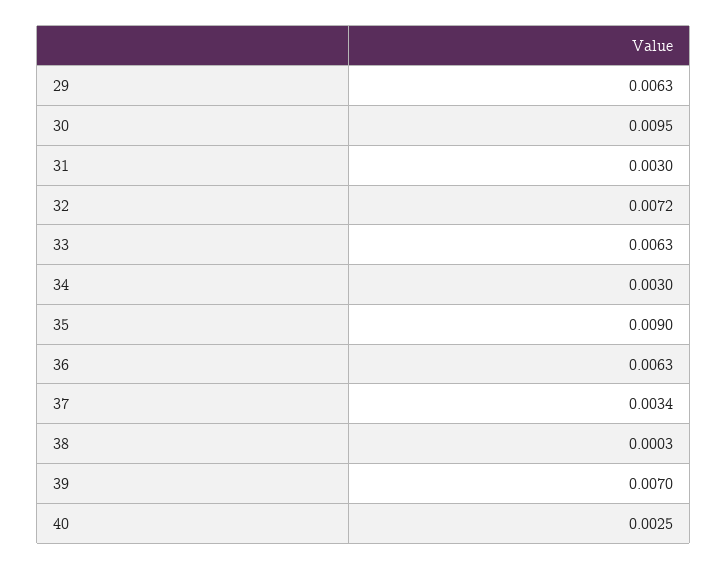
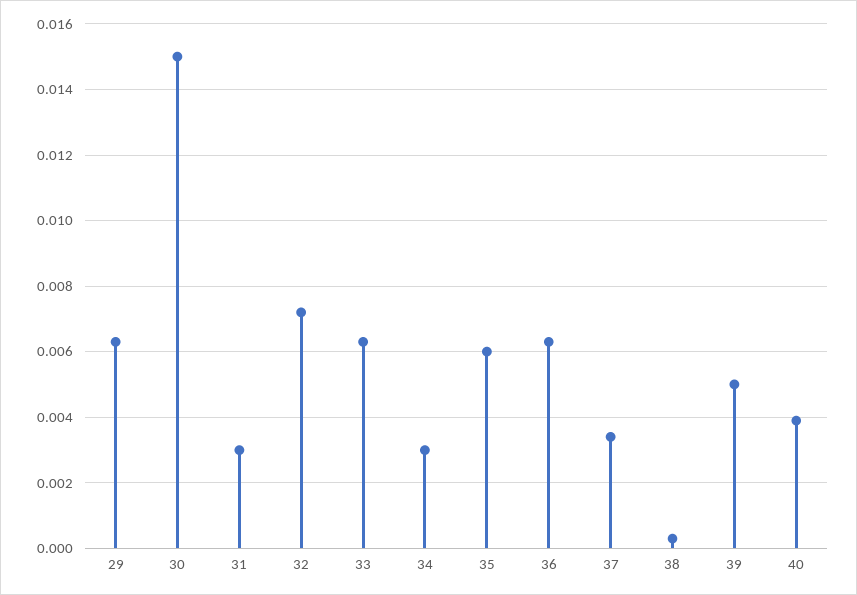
  {
    "29": 0.0063,
-   "30": 0.0095,
+   "30": 0.015,
    "31": 0.003,
    "32": 0.0072,
    "33": 0.0063,
    "34": 0.003,
-   "35": 0.009,
+   "35": 0.006,
    "36": 0.0063,
    "37": 0.0034,
    "38": 0.0003,
-   "39": 0.007,
+   "39": 0.005,
-   "40": 0.0025
+   "40": 0.004
  }

